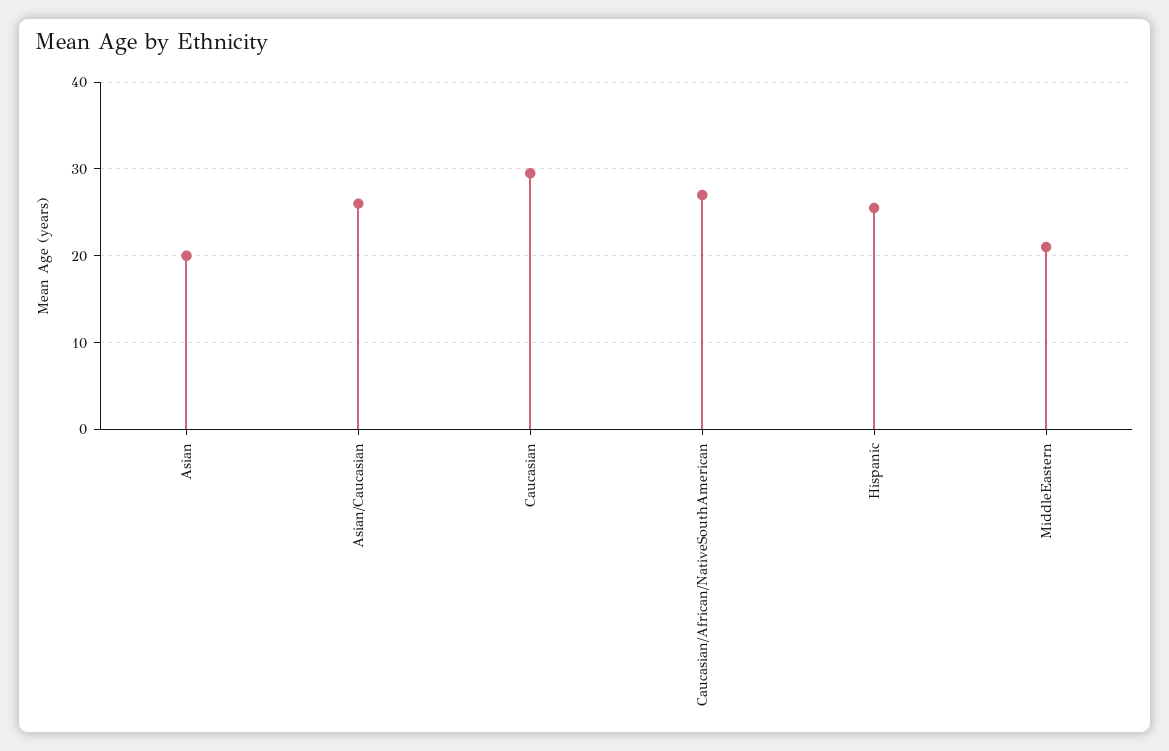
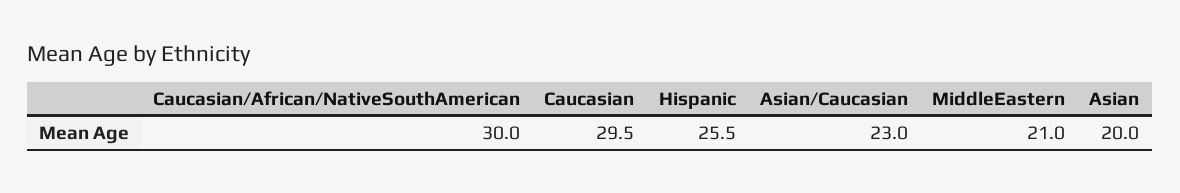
  {
    "Asian": 20,
-   "Asian/Caucasian": 26,
+   "Asian/Caucasian": 23,
    "Caucasian": 29.5,
-   "Caucasian/African/NativeSouthAmerican": 27,
+   "Caucasian/African/NativeSouthAmerican": 30,
    "Hispanic": 25.5,
    "MiddleEastern": 21
  }

